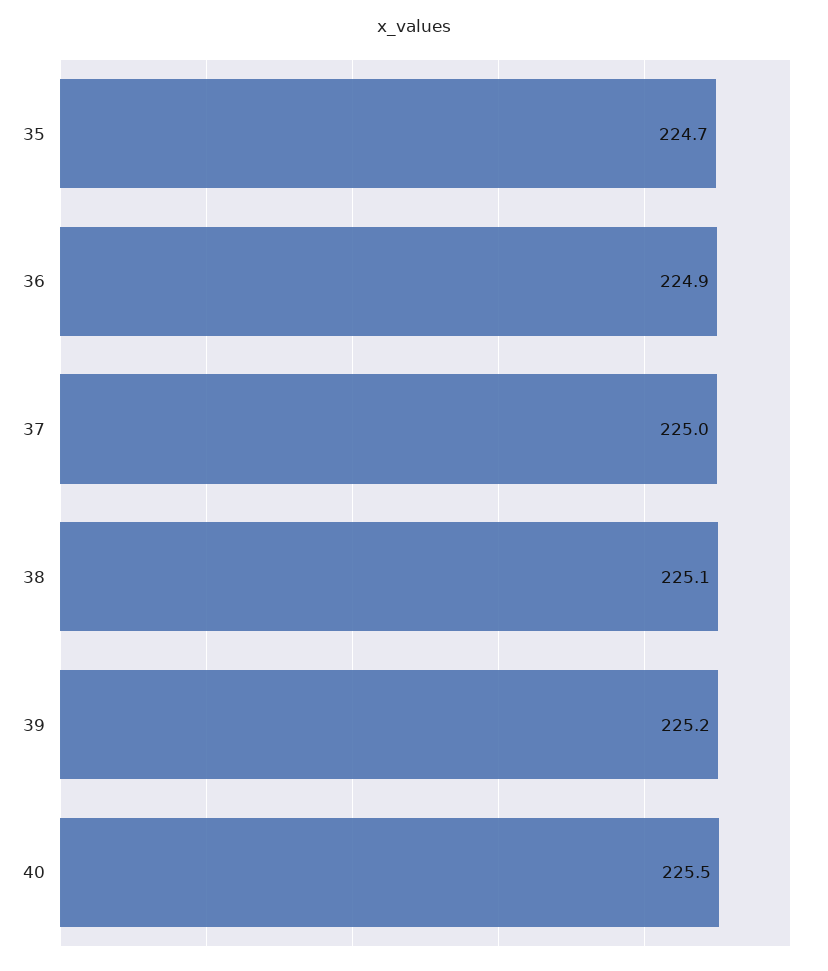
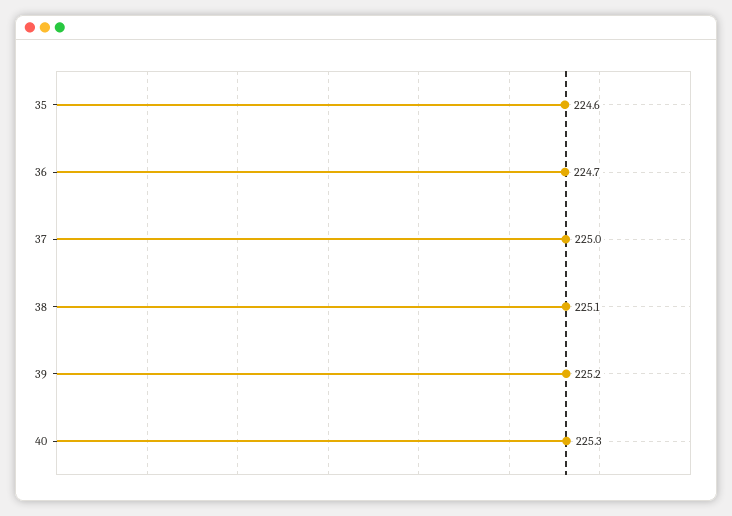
  {
-   "35": 224.7,
+   "35": 224.6,
-   "36": 224.9,
+   "36": 224.7,
    "37": 225,
    "38": 225.1,
    "39": 225.2,
-   "40": 225.5
+   "40": 225.3
  }

